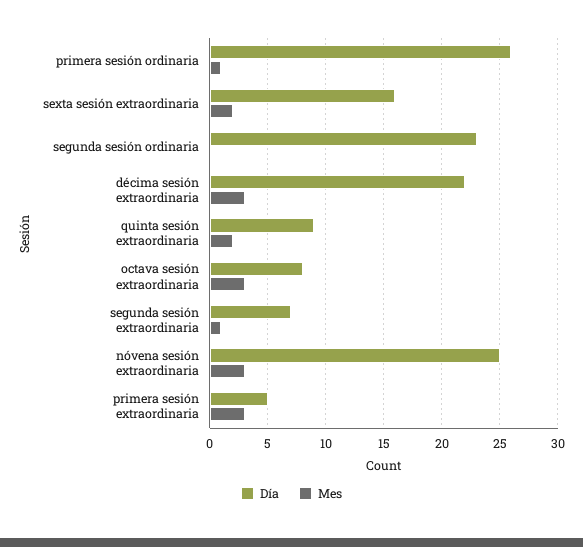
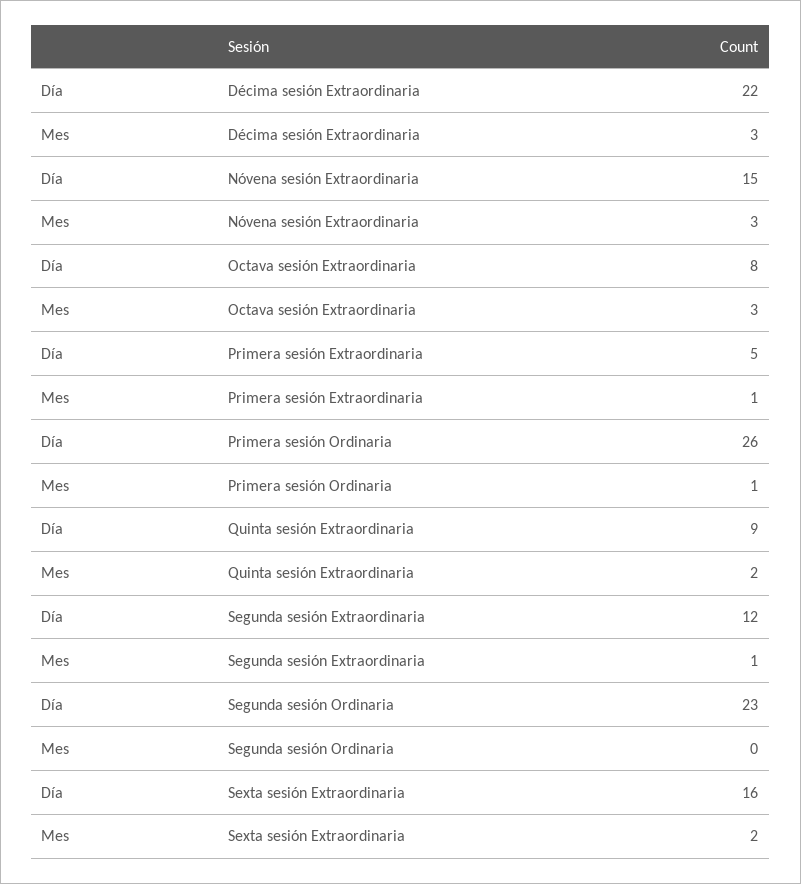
  {
    "Día": {
      "primera sesión ordinaria": 26,
      "sexta sesión extraordinaria": 16,
      "segunda sesión ordinaria": 23,
      "décima sesión extraordinaria": 22,
      "quinta sesión extraordinaria": 9,
      "octava sesión extraordinaria": 8,
-     "segunda sesión extraordinaria": 7,
+     "segunda sesión extraordinaria": 12,
-     "nóvena sesión extraordinaria": 25,
+     "nóvena sesión extraordinaria": 15,
      "primera sesión extraordinaria": 5
    },
    "Mes": {
      "primera sesión ordinaria": 1,
      "sexta sesión extraordinaria": 2,
      "segunda sesión ordinaria": 0,
      "décima sesión extraordinaria": 3,
      "quinta sesión extraordinaria": 2,
      "octava sesión extraordinaria": 3,
      "segunda sesión extraordinaria": 1,
      "nóvena sesión extraordinaria": 3,
-     "primera sesión extraordinaria": 3
+     "primera sesión extraordinaria": 1
    }
  }

